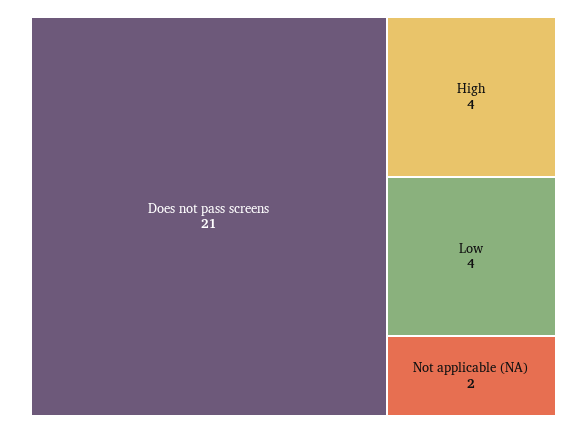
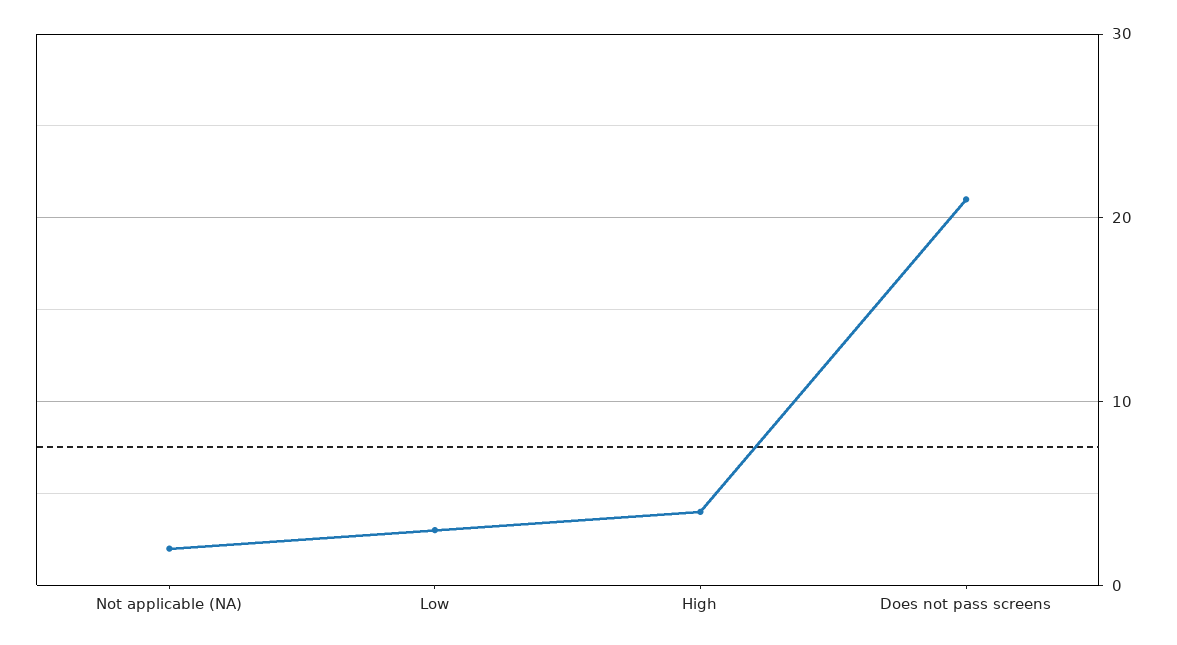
  {
    "Does not pass screens": 21,
    "High": 4,
-   "Low": 4,
+   "Low": 3,
    "Not applicable (NA)": 2
  }

